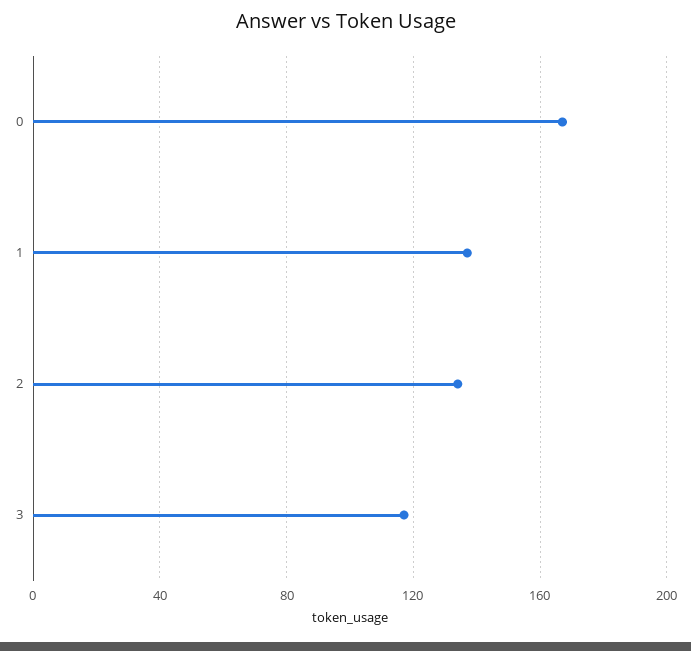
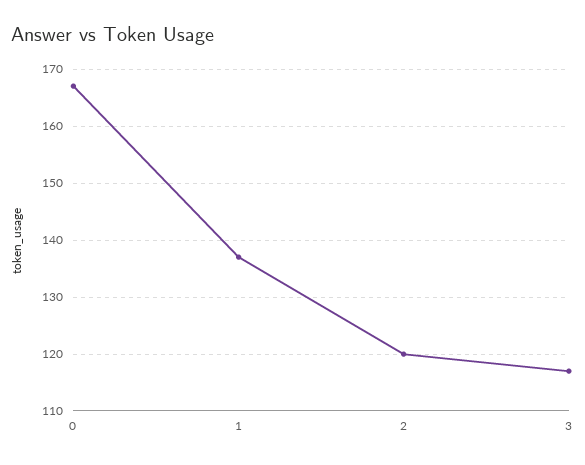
  {
    "0": 165,
    "1": 135,
-   "2": 135,
+   "2": 120,
    "3": 115
  }

